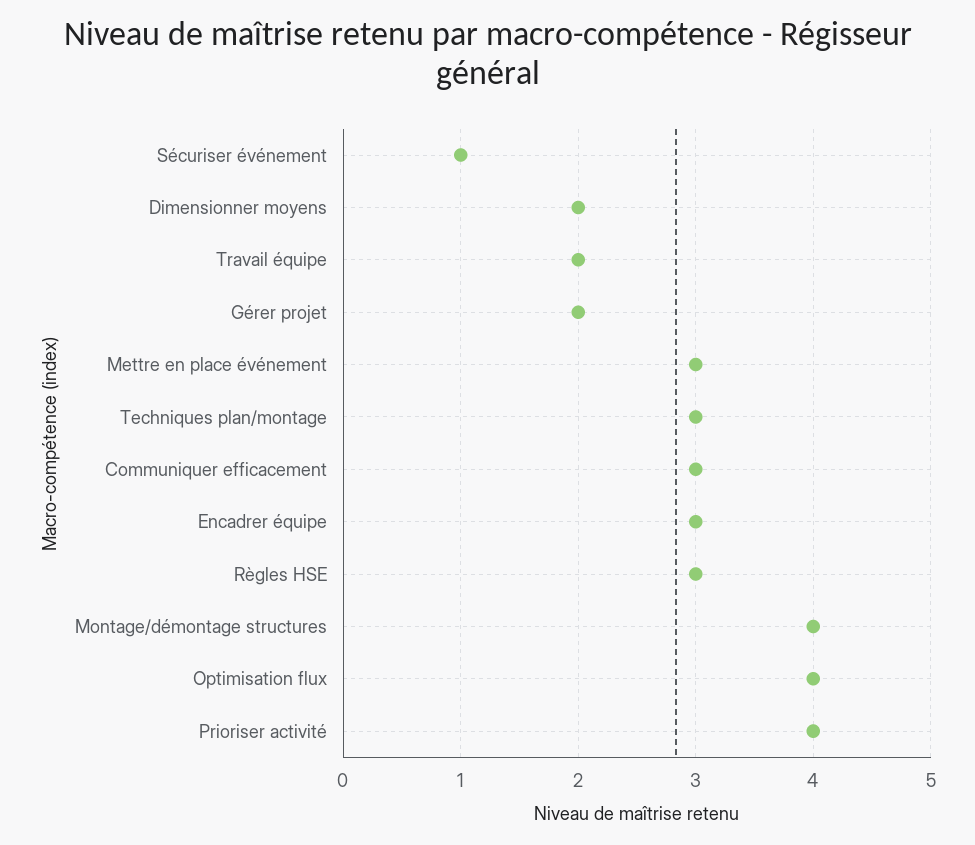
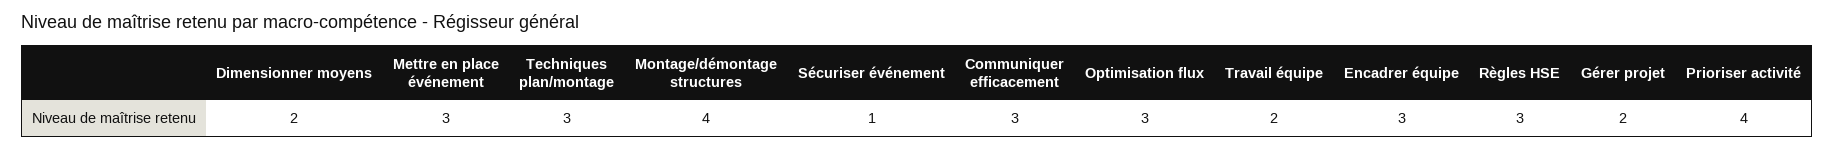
  {
    "Sécuriser événement": 1,
    "Dimensionner moyens": 2,
    "Travail équipe": 2,
    "Gérer projet": 2,
    "Mettre en place événement": 3,
    "Techniques plan/montage": 3,
    "Communiquer efficacement": 3,
    "Encadrer équipe": 3,
    "Règles HSE": 3,
    "Montage/démontage structures": 4,
-   "Optimisation flux": 4,
+   "Optimisation flux": 3,
    "Prioriser activité": 4
  }

